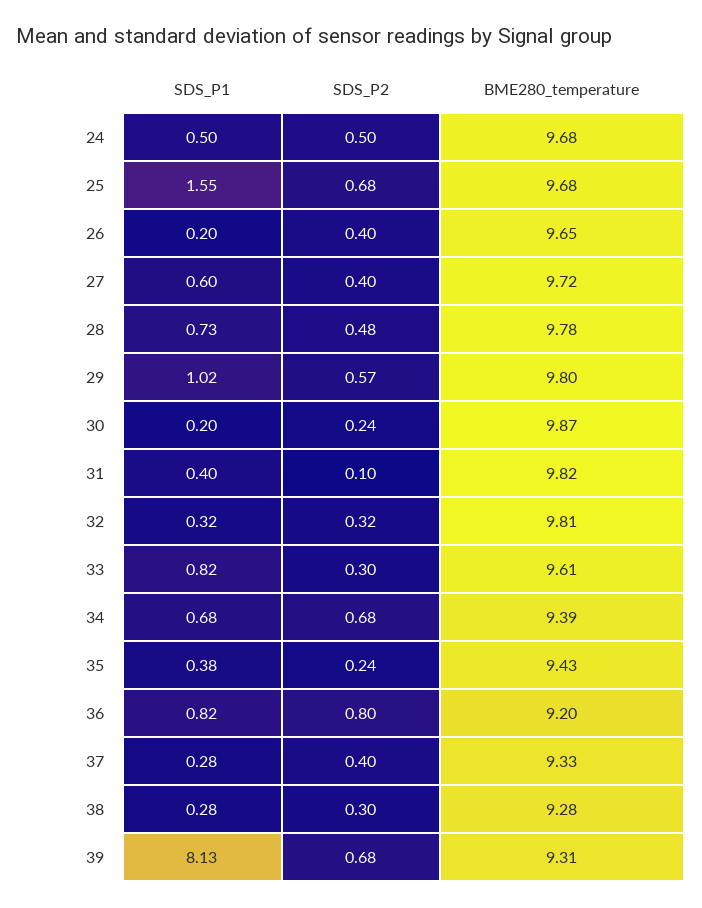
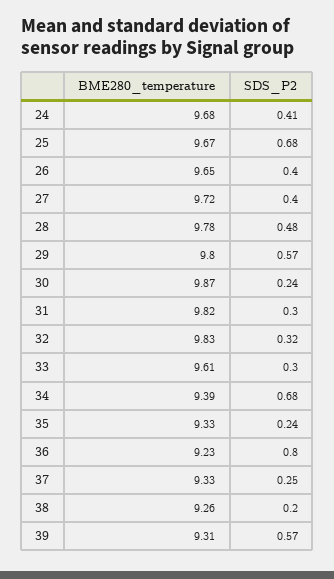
  {
-   "SDS_P1": {
-     "24": 0.5,
-     "25": 1.55,
-     "26": 0.2,
-     "27": 0.6,
-     "28": 0.73,
-     "29": 1.02,
-     "30": 0.2,
-     "31": 0.4,
-     "32": 0.32,
-     "33": 0.82,
-     "34": 0.68,
-     "35": 0.38,
-     "36": 0.82,
-     "37": 0.28,
-     "38": 0.28,
-     "39": 8.13
-   },
    "SDS_P2": {
-     "24": 0.5,
+     "24": 0.41,
      "25": 0.68,
      "26": 0.4,
      "27": 0.4,
      "28": 0.48,
      "29": 0.57,
      "30": 0.24,
-     "31": 0.1,
+     "31": 0.3,
      "32": 0.32,
      "33": 0.3,
      "34": 0.68,
      "35": 0.24,
      "36": 0.8,
-     "37": 0.4,
+     "37": 0.25,
-     "38": 0.3,
+     "38": 0.2,
-     "39": 0.68
+     "39": 0.57
    },
    "BME280_temperature": {
      "24": 9.68,
-     "25": 9.68,
+     "25": 9.67,
      "26": 9.65,
      "27": 9.72,
      "28": 9.78,
      "29": 9.8,
      "30": 9.87,
      "31": 9.82,
-     "32": 9.81,
+     "32": 9.83,
      "33": 9.61,
      "34": 9.39,
-     "35": 9.43,
+     "35": 9.33,
-     "36": 9.2,
+     "36": 9.23,
      "37": 9.33,
-     "38": 9.28,
+     "38": 9.26,
      "39": 9.31
    }
  }

